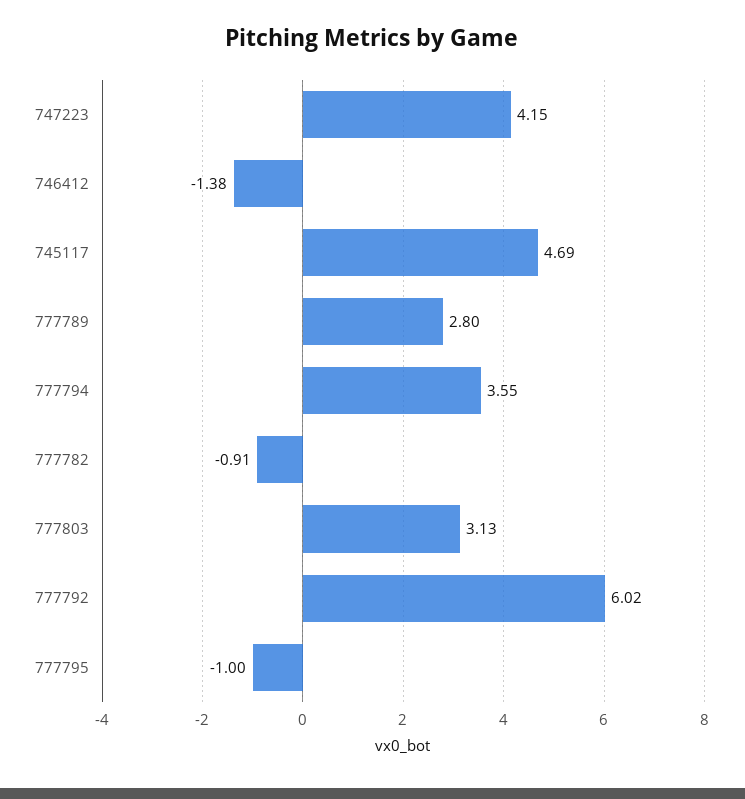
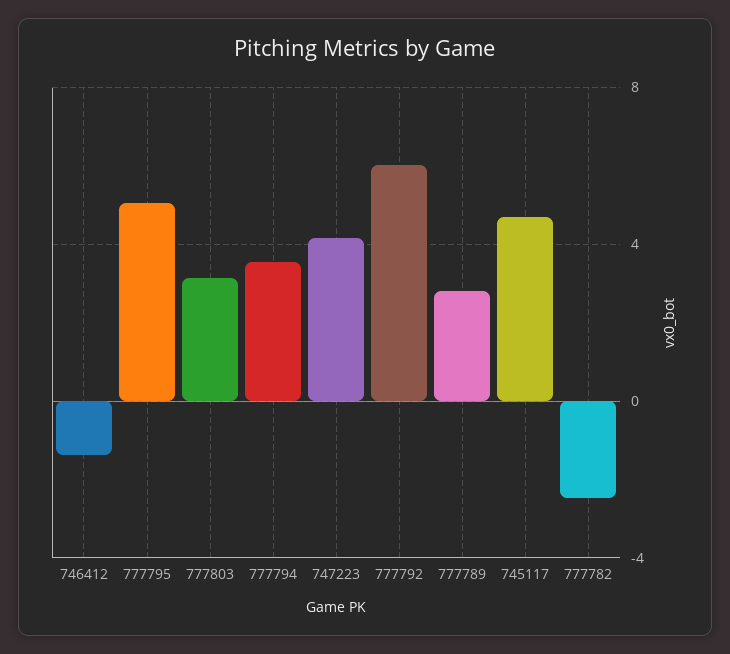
  {
    "747223": 4.15,
    "746412": -1.38,
    "745117": 4.69,
    "777789": 2.8,
    "777794": 3.55,
-   "777782": -0.91,
+   "777782": -2.5,
    "777803": 3.13,
    "777792": 6.02,
-   "777795": -1
+   "777795": 5
  }

